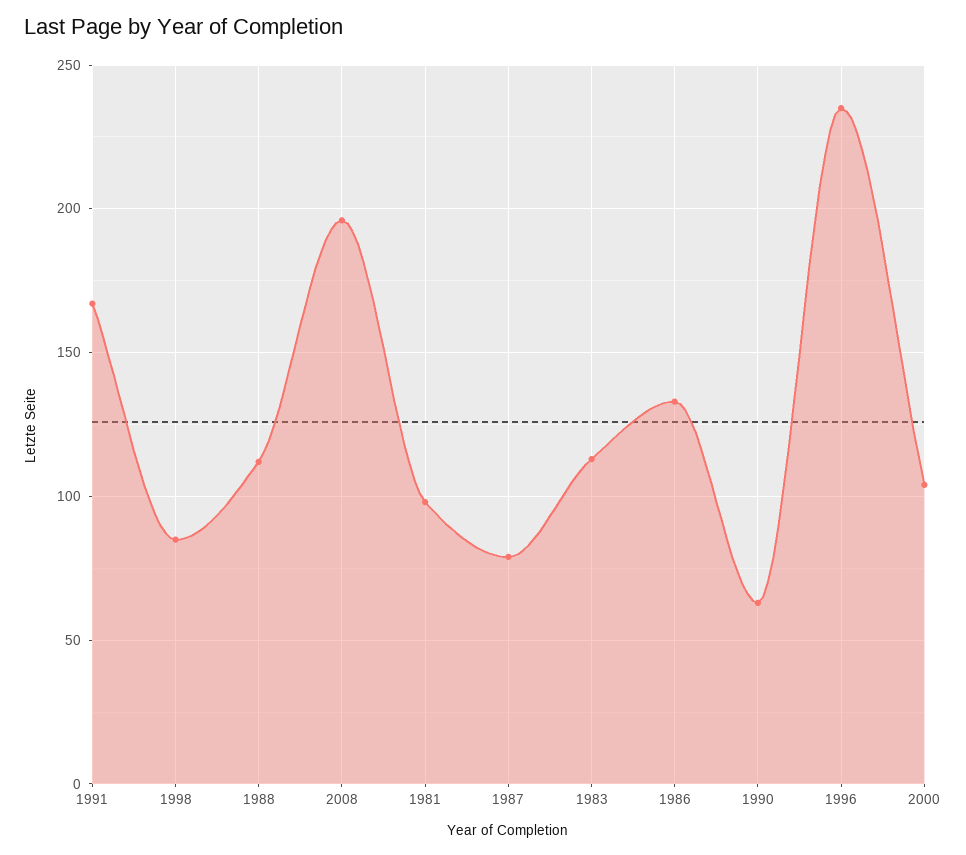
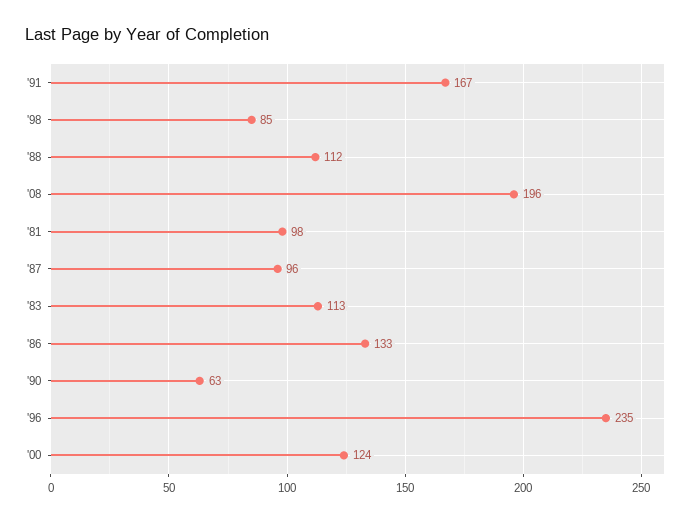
  {
    "1991": 167,
    "1998": 85,
    "1988": 112,
    "2008": 196,
    "1981": 98,
-   "1987": 80,
+   "1987": 96,
    "1983": 113,
    "1986": 133,
    "1990": 63,
    "1996": 235,
-   "2000": 105
+   "2000": 124
  }

